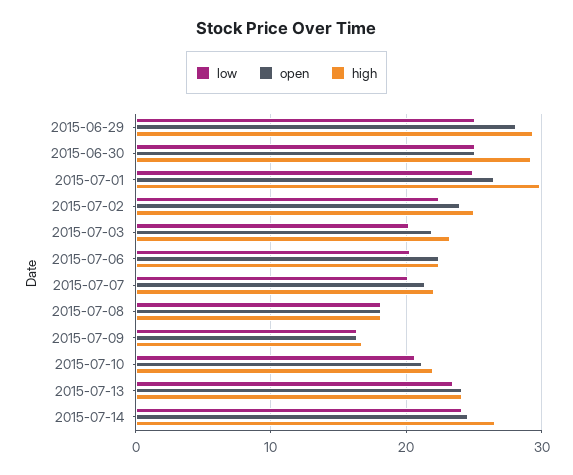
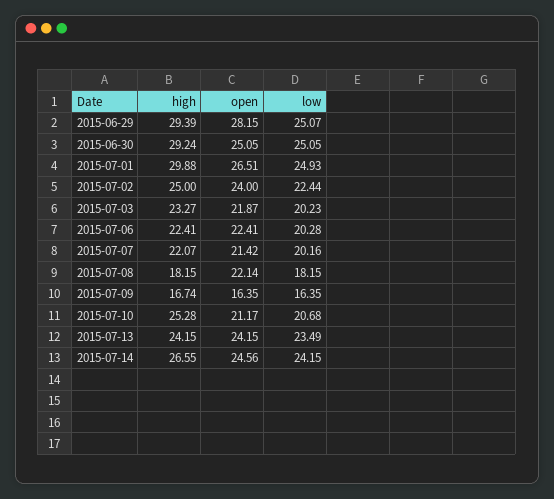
  {
    "low": {
      "2015-06-29": 25.07,
      "2015-06-30": 25.05,
      "2015-07-01": 24.93,
      "2015-07-02": 22.44,
      "2015-07-03": 20.23,
      "2015-07-06": 20.28,
      "2015-07-07": 20.16,
      "2015-07-08": 18.15,
      "2015-07-09": 16.35,
      "2015-07-10": 20.68,
      "2015-07-13": 23.49,
      "2015-07-14": 24.15
    },
    "open": {
      "2015-06-29": 28.15,
      "2015-06-30": 25.05,
      "2015-07-01": 26.51,
      "2015-07-02": 24,
      "2015-07-03": 21.87,
      "2015-07-06": 22.41,
      "2015-07-07": 21.42,
-     "2015-07-08": 18,
+     "2015-07-08": 22.14,
      "2015-07-09": 16.35,
      "2015-07-10": 21.17,
      "2015-07-13": 24.15,
      "2015-07-14": 24.56
    },
    "high": {
      "2015-06-29": 29.39,
      "2015-06-30": 29.24,
      "2015-07-01": 29.88,
      "2015-07-02": 25,
      "2015-07-03": 23.27,
      "2015-07-06": 22.41,
      "2015-07-07": 22.07,
      "2015-07-08": 18.15,
      "2015-07-09": 16.74,
-     "2015-07-10": 22,
+     "2015-07-10": 25.28,
      "2015-07-13": 24.15,
      "2015-07-14": 26.55
    }
  }

